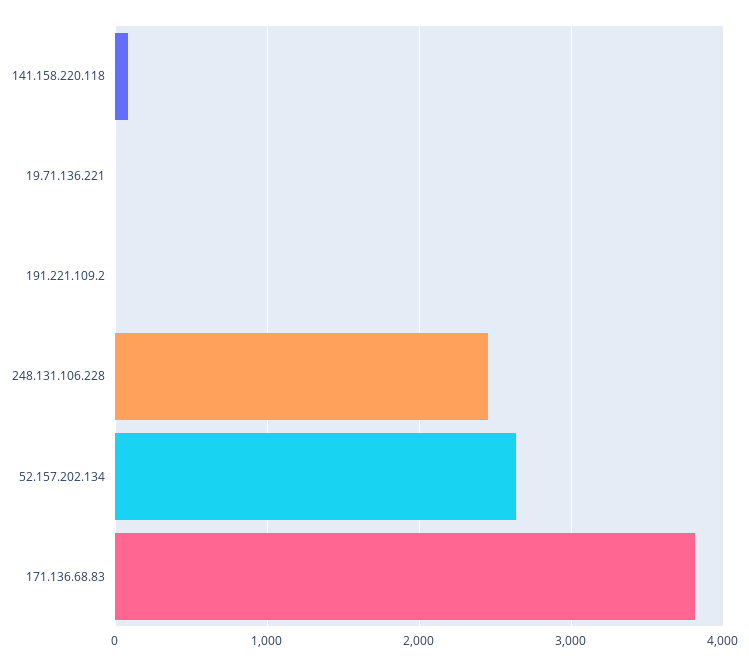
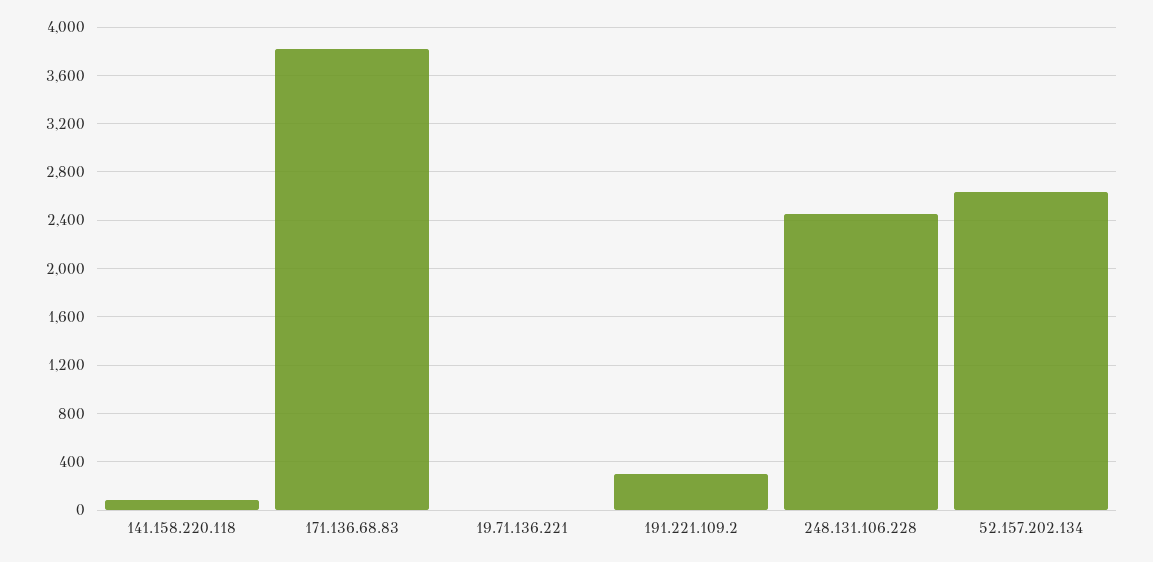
  {
    "141.158.220.118": 100,
    "19.71.136.221": 0,
-   "191.221.109.2": 0,
+   "191.221.109.2": 300,
    "248.131.106.228": 2450,
    "52.157.202.134": 2650,
    "171.136.68.83": 3800
  }

